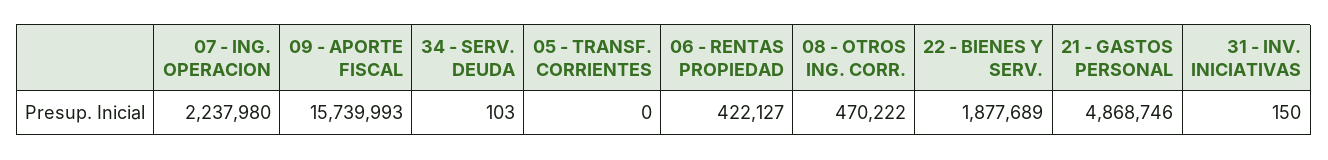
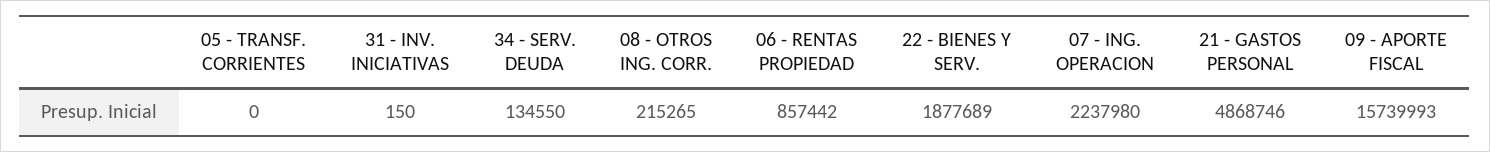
  {
    "07 - ING. OPERACION": 2237980,
    "09 - APORTE FISCAL": 15739993,
-   "34 - SERV. DEUDA": 103,
+   "34 - SERV. DEUDA": 134550,
    "05 - TRANSF. CORRIENTES": 0,
-   "06 - RENTAS PROPIEDAD": 422127,
+   "06 - RENTAS PROPIEDAD": 857442,
-   "08 - OTROS ING. CORR.": 470222,
+   "08 - OTROS ING. CORR.": 215265,
    "22 - BIENES Y SERV.": 1877689,
    "21 - GASTOS PERSONAL": 4868746,
    "31 - INV. INICIATIVAS": 150
  }

